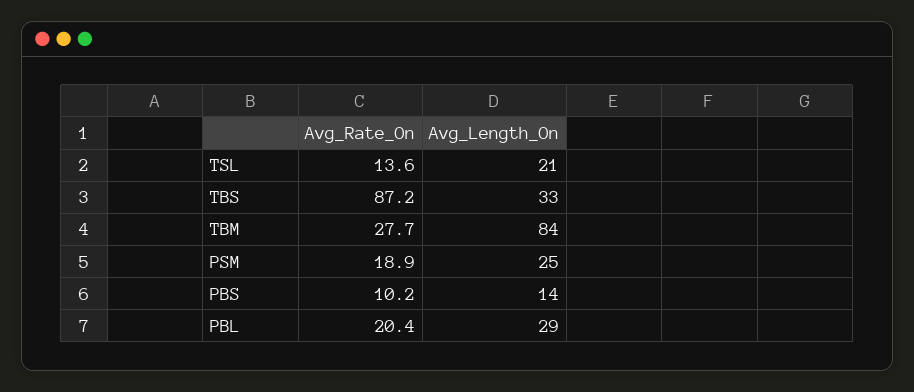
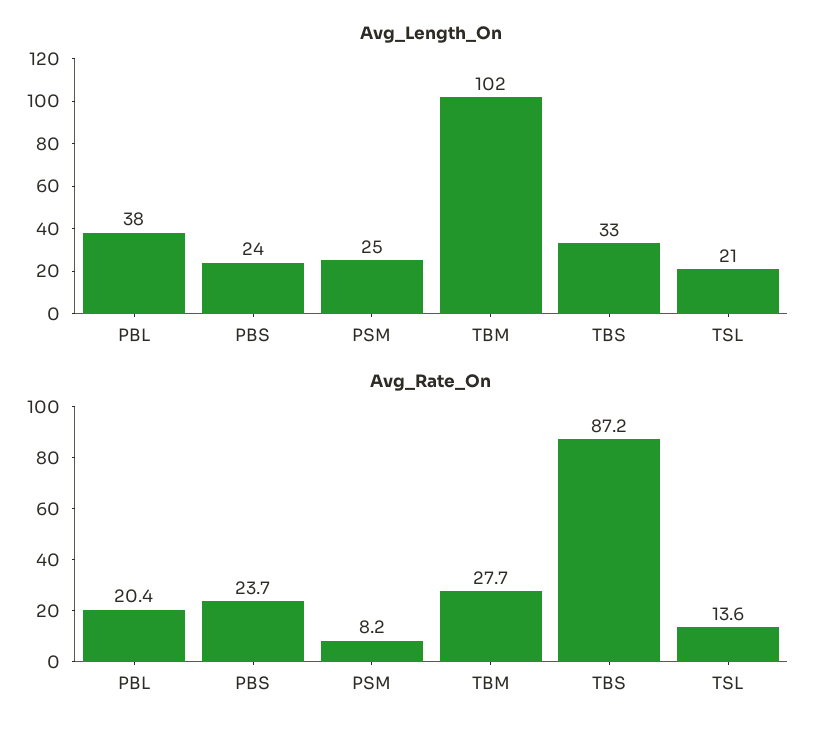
  {
    "Avg_Rate_On": {
      "TSL": 13.6,
      "TBS": 87.2,
      "TBM": 27.7,
-     "PSM": 18.9,
+     "PSM": 8.2,
-     "PBS": 10.2,
+     "PBS": 23.7,
      "PBL": 20.4
    },
    "Avg_Length_On": {
      "TSL": 21,
      "TBS": 33,
-     "TBM": 84,
+     "TBM": 102,
      "PSM": 25,
-     "PBS": 14,
+     "PBS": 24,
-     "PBL": 29
+     "PBL": 38
    }
  }

